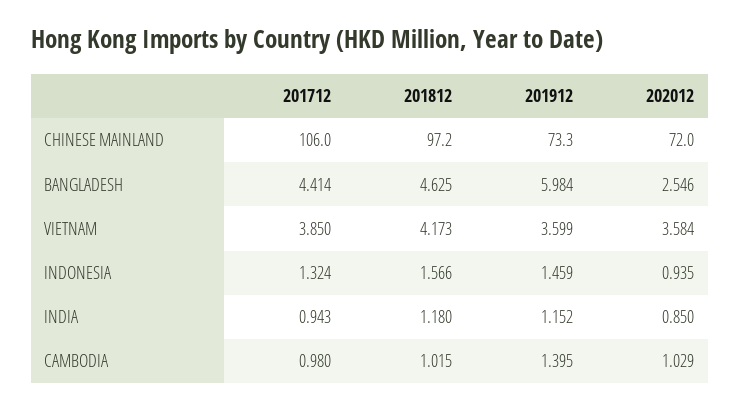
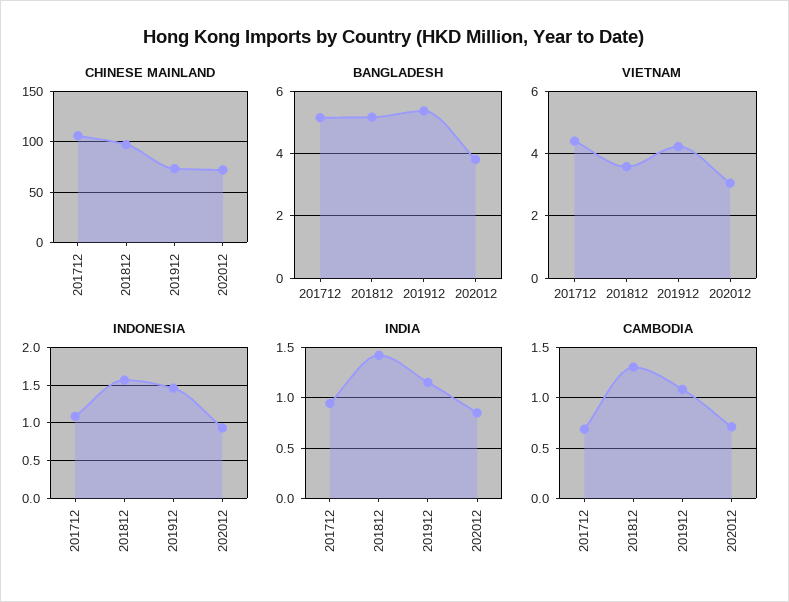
  {
    "CHINESE MAINLAND": {
      "201712": 106,
      "201812": 97.2,
      "201912": 73.3,
      "202012": 72
    },
    "BANGLADESH": {
-     "201712": 4.414,
+     "201712": 5.2,
-     "201812": 4.625,
+     "201812": 5.2,
-     "201912": 5.984,
+     "201912": 5.4,
-     "202012": 2.546
+     "202012": 3.8
    },
    "VIETNAM": {
-     "201712": 3.85,
+     "201712": 4.4,
-     "201812": 4.173,
+     "201812": 3.6,
-     "201912": 3.599,
+     "201912": 4.2,
-     "202012": 3.584
+     "202012": 3
    },
    "INDONESIA": {
-     "201712": 1.324,
+     "201712": 1.1,
      "201812": 1.566,
      "201912": 1.459,
      "202012": 0.935
    },
    "INDIA": {
      "201712": 0.943,
-     "201812": 1.18,
+     "201812": 1.4,
      "201912": 1.152,
      "202012": 0.85
    },
    "CAMBODIA": {
-     "201712": 0.98,
+     "201712": 0.7,
-     "201812": 1.015,
+     "201812": 1.3,
-     "201912": 1.395,
+     "201912": 1.1,
-     "202012": 1.029
+     "202012": 0.7
    }
  }

